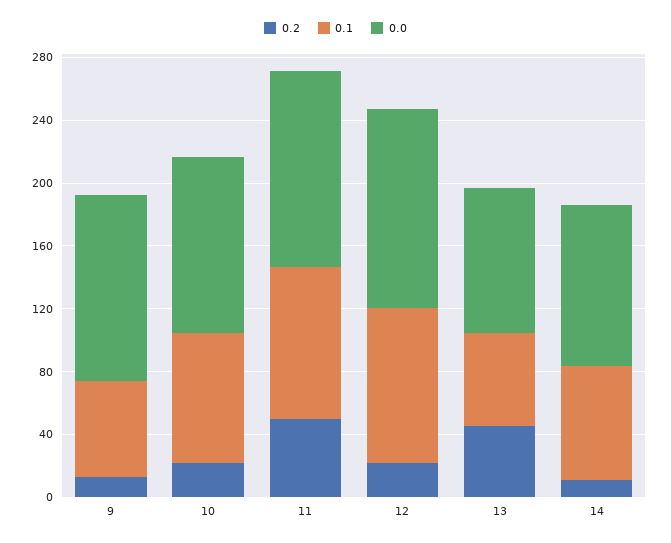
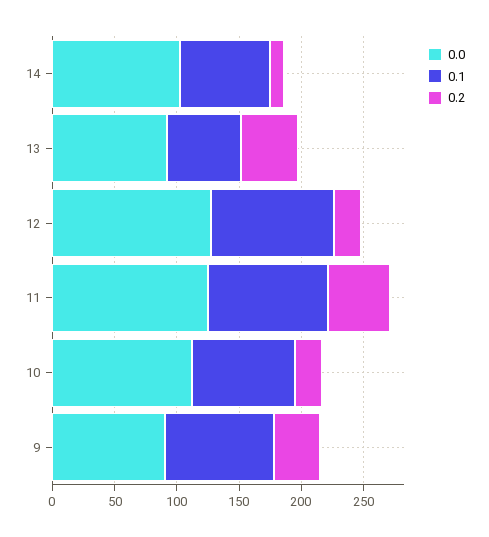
  {
    "0.2": {
-     "9": 10,
+     "9": 40,
      "10": 20,
      "11": 50,
      "12": 20,
      "13": 50,
      "14": 10
    },
    "0.1": {
-     "9": 60,
+     "9": 90,
      "10": 80,
      "11": 100,
      "12": 100,
      "13": 60,
      "14": 70
    },
    "0.0": {
-     "9": 120,
+     "9": 90,
      "10": 110,
      "11": 120,
      "12": 130,
      "13": 90,
      "14": 100
    }
  }

